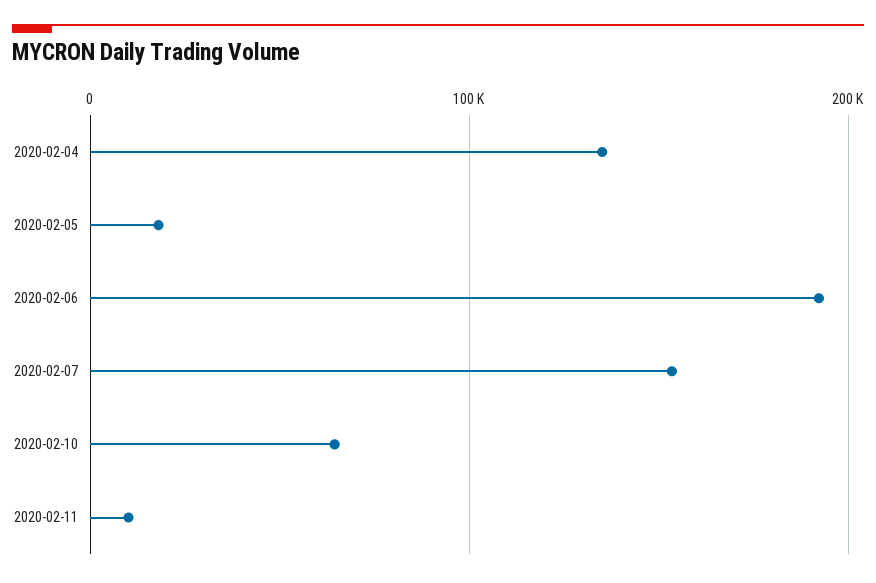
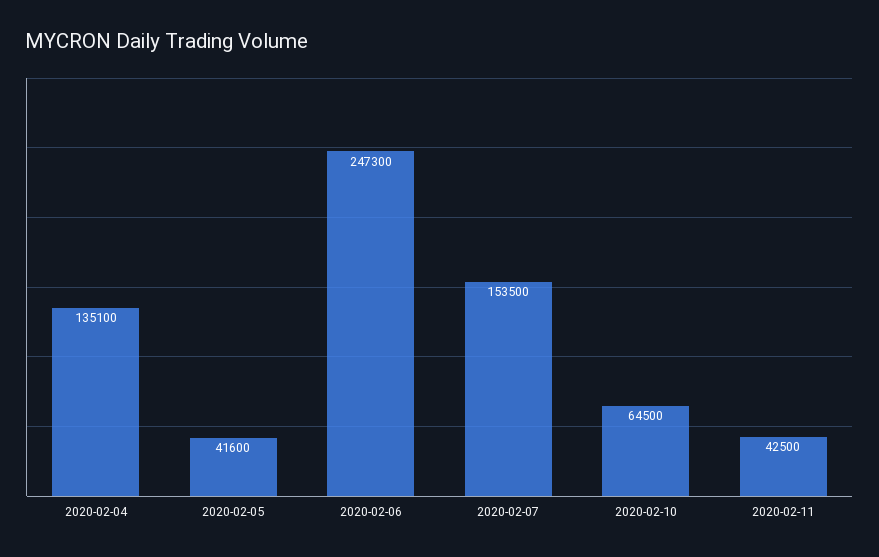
  {
    "2020-02-04": 135100,
-   "2020-02-05": 20000,
+   "2020-02-05": 41600,
-   "2020-02-06": 190000,
+   "2020-02-06": 247300,
    "2020-02-07": 153500,
    "2020-02-10": 64500,
-   "2020-02-11": 10000
+   "2020-02-11": 42500
  }

